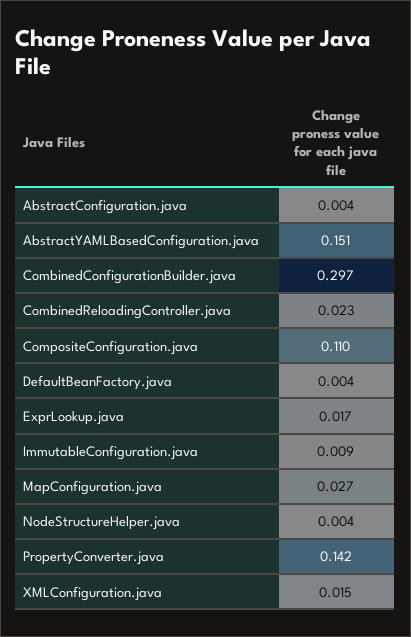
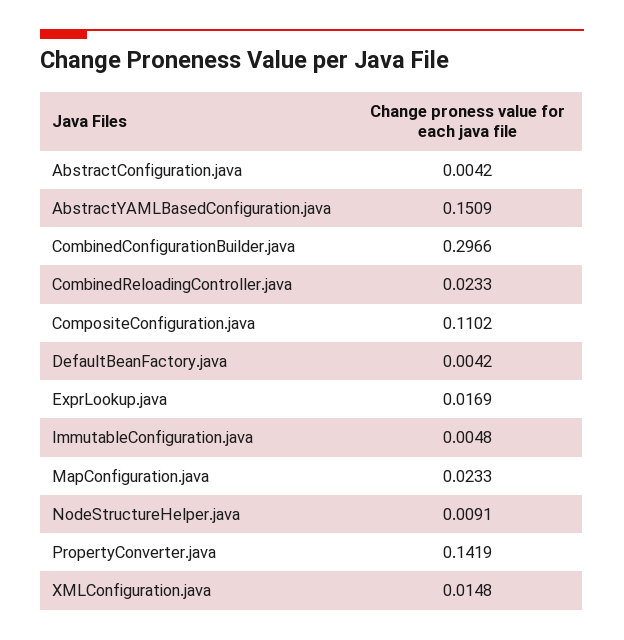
  {
    "AbstractConfiguration.java": 0.0042,
    "AbstractYAMLBasedConfiguration.java": 0.1509,
    "CombinedConfigurationBuilder.java": 0.2966,
    "CombinedReloadingController.java": 0.0233,
    "CompositeConfiguration.java": 0.1102,
    "DefaultBeanFactory.java": 0.0042,
    "ExprLookup.java": 0.0169,
-   "ImmutableConfiguration.java": 0.009,
+   "ImmutableConfiguration.java": 0.0048,
-   "MapConfiguration.java": 0.027,
+   "MapConfiguration.java": 0.0233,
-   "NodeStructureHelper.java": 0.004,
+   "NodeStructureHelper.java": 0.0091,
    "PropertyConverter.java": 0.1419,
    "XMLConfiguration.java": 0.0148
  }

